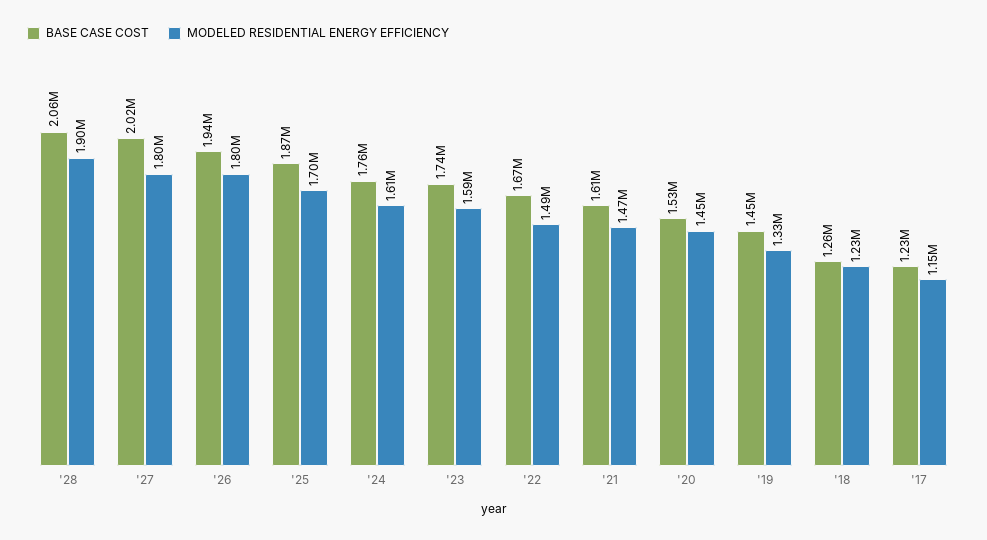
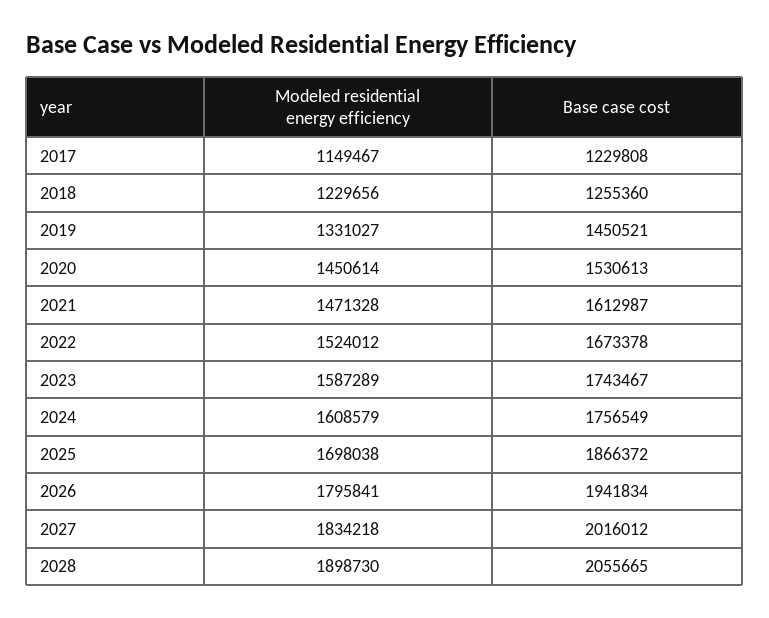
  {
    "BASE CASE COST": {
      "'28": 2055665,
      "'27": 2016012,
      "'26": 1941834,
      "'25": 1866372,
      "'24": 1756549,
      "'23": 1743467,
      "'22": 1673378,
      "'21": 1612987,
      "'20": 1530613,
      "'19": 1450521,
      "'18": 1255360,
      "'17": 1229808
    },
    "MODELED RESIDENTIAL ENERGY EFFICIENCY": {
      "'28": 1898730,
-     "'27": 1800000,
+     "'27": 1834218,
      "'26": 1795841,
      "'25": 1698038,
      "'24": 1608579,
      "'23": 1587289,
-     "'22": 1490000,
+     "'22": 1524012,
      "'21": 1471328,
      "'20": 1450614,
      "'19": 1331027,
      "'18": 1229656,
      "'17": 1149467
    }
  }

